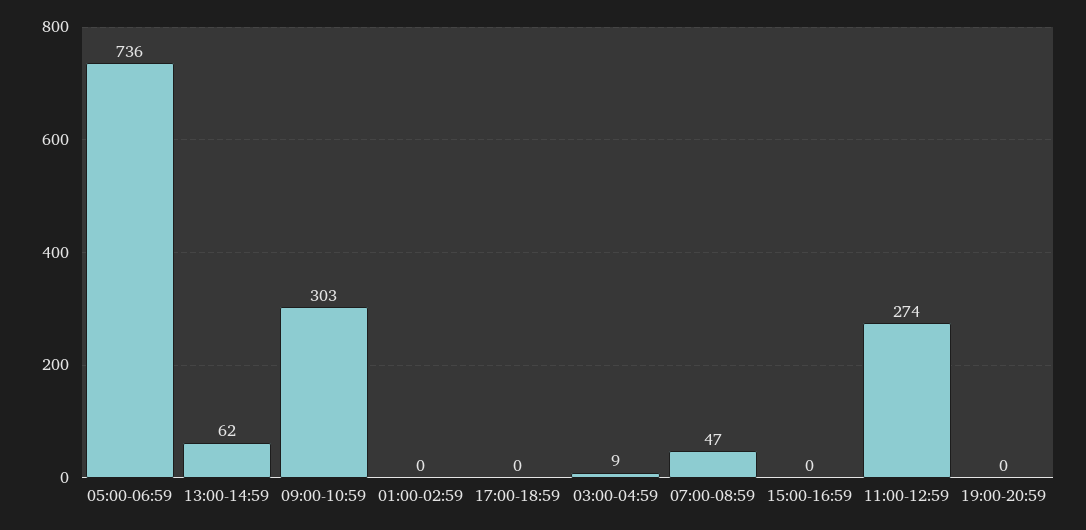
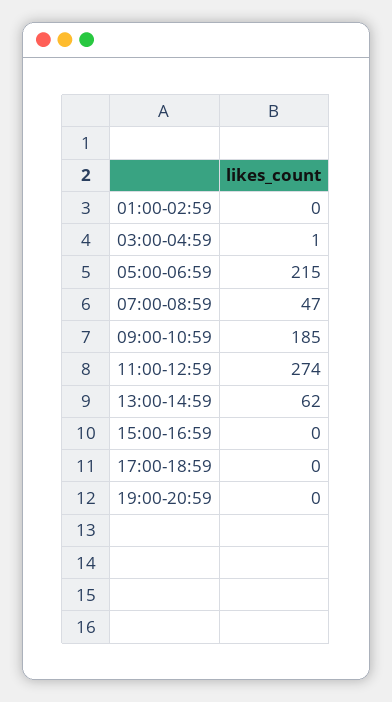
  {
-   "05:00-06:59": 736,
+   "05:00-06:59": 215,
    "13:00-14:59": 62,
-   "09:00-10:59": 303,
+   "09:00-10:59": 185,
    "01:00-02:59": 0,
    "17:00-18:59": 0,
-   "03:00-04:59": 9,
+   "03:00-04:59": 1,
    "07:00-08:59": 47,
    "15:00-16:59": 0,
    "11:00-12:59": 274,
    "19:00-20:59": 0
  }

